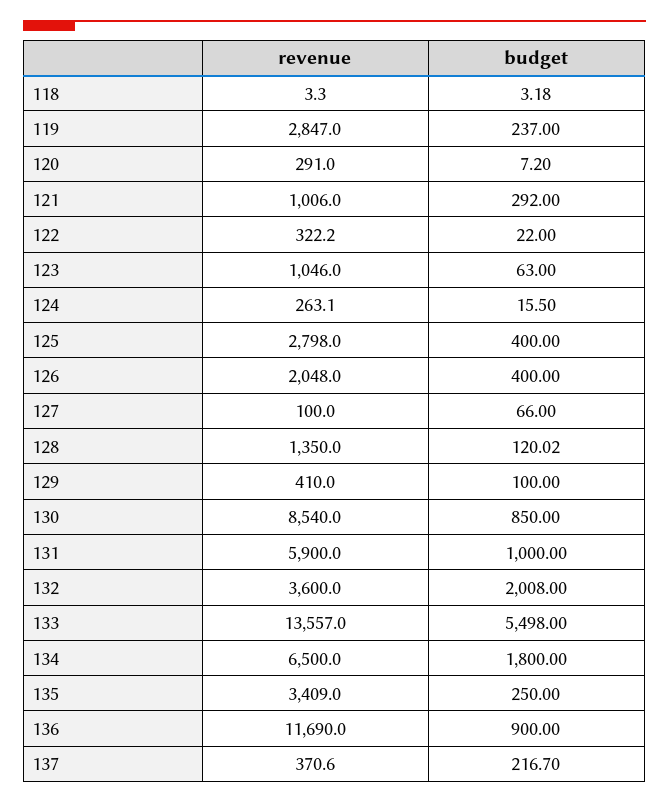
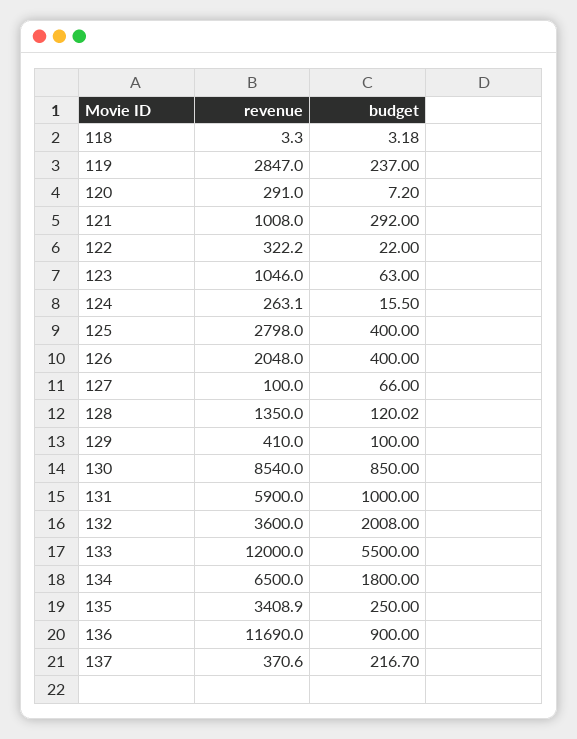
  {
    "revenue": {
      "118": 3.3,
      "119": 2847,
      "120": 291,
-     "121": 1006,
+     "121": 1008,
      "122": 322.2,
      "123": 1046,
      "124": 263.1,
      "125": 2798,
      "126": 2048,
      "127": 100,
      "128": 1350,
      "129": 410,
      "130": 8540,
      "131": 5900,
      "132": 3600,
-     "133": 13557,
+     "133": 12000,
      "134": 6500,
-     "135": 3409,
+     "135": 3408.9,
      "136": 11690,
      "137": 370.6
    },
    "budget": {
      "118": 3.18,
      "119": 237,
      "120": 7.2,
      "121": 292,
      "122": 22,
      "123": 63,
      "124": 15.5,
      "125": 400,
      "126": 400,
      "127": 66,
      "128": 120.02,
      "129": 100,
      "130": 850,
      "131": 1000,
      "132": 2008,
-     "133": 5498,
+     "133": 5500,
      "134": 1800,
      "135": 250,
      "136": 900,
      "137": 216.7
    }
  }

